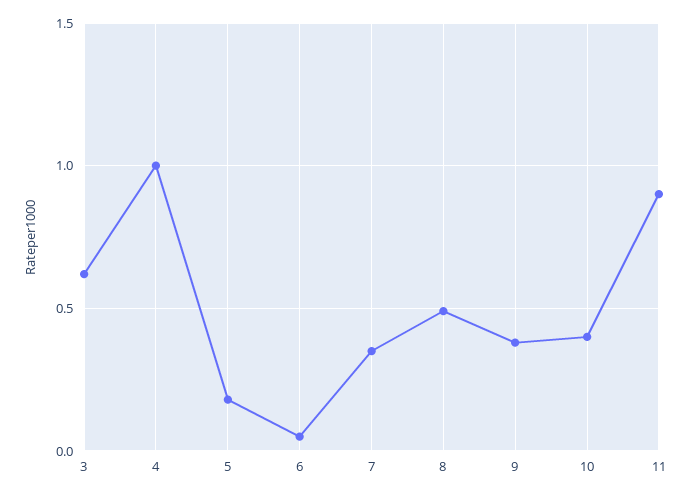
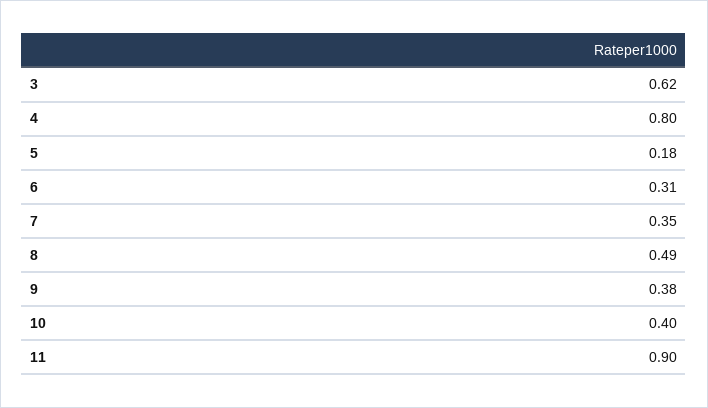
  {
    "3": 0.62,
-   "4": 1,
+   "4": 0.8,
    "5": 0.18,
-   "6": 0.05,
+   "6": 0.31,
    "7": 0.35,
    "8": 0.49,
    "9": 0.38,
    "10": 0.4,
    "11": 0.9
  }

